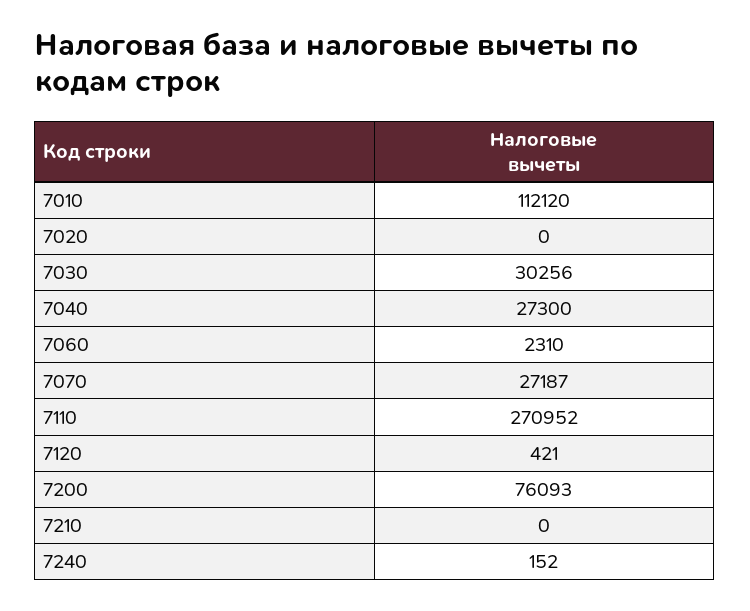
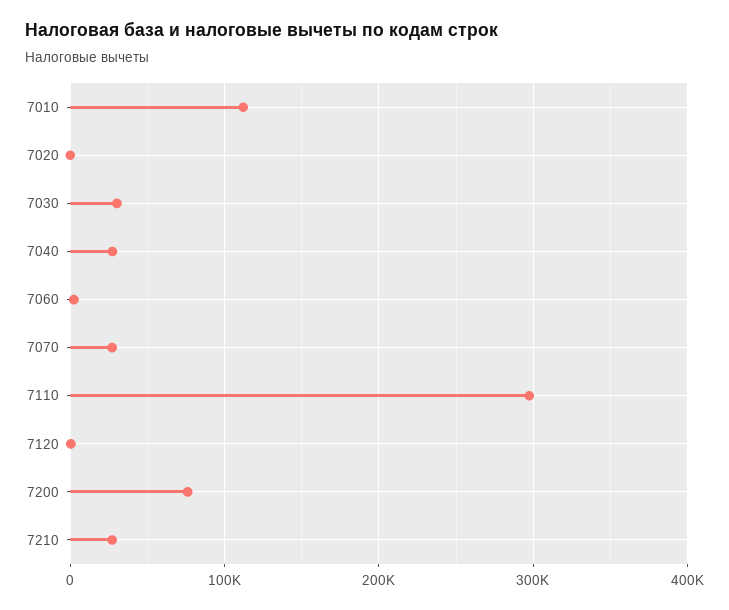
  {
    "7010": 112120,
    "7020": 0,
    "7030": 30256,
    "7040": 27300,
    "7060": 2310,
    "7070": 27187,
-   "7110": 270952,
+   "7110": 300000,
    "7120": 421,
    "7200": 76093,
-   "7210": 0,
+   "7210": 30000
-   "7240": 152
  }

